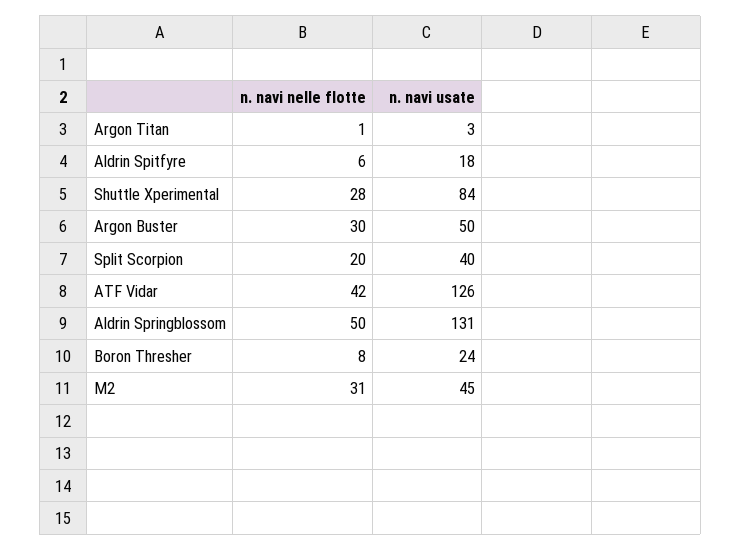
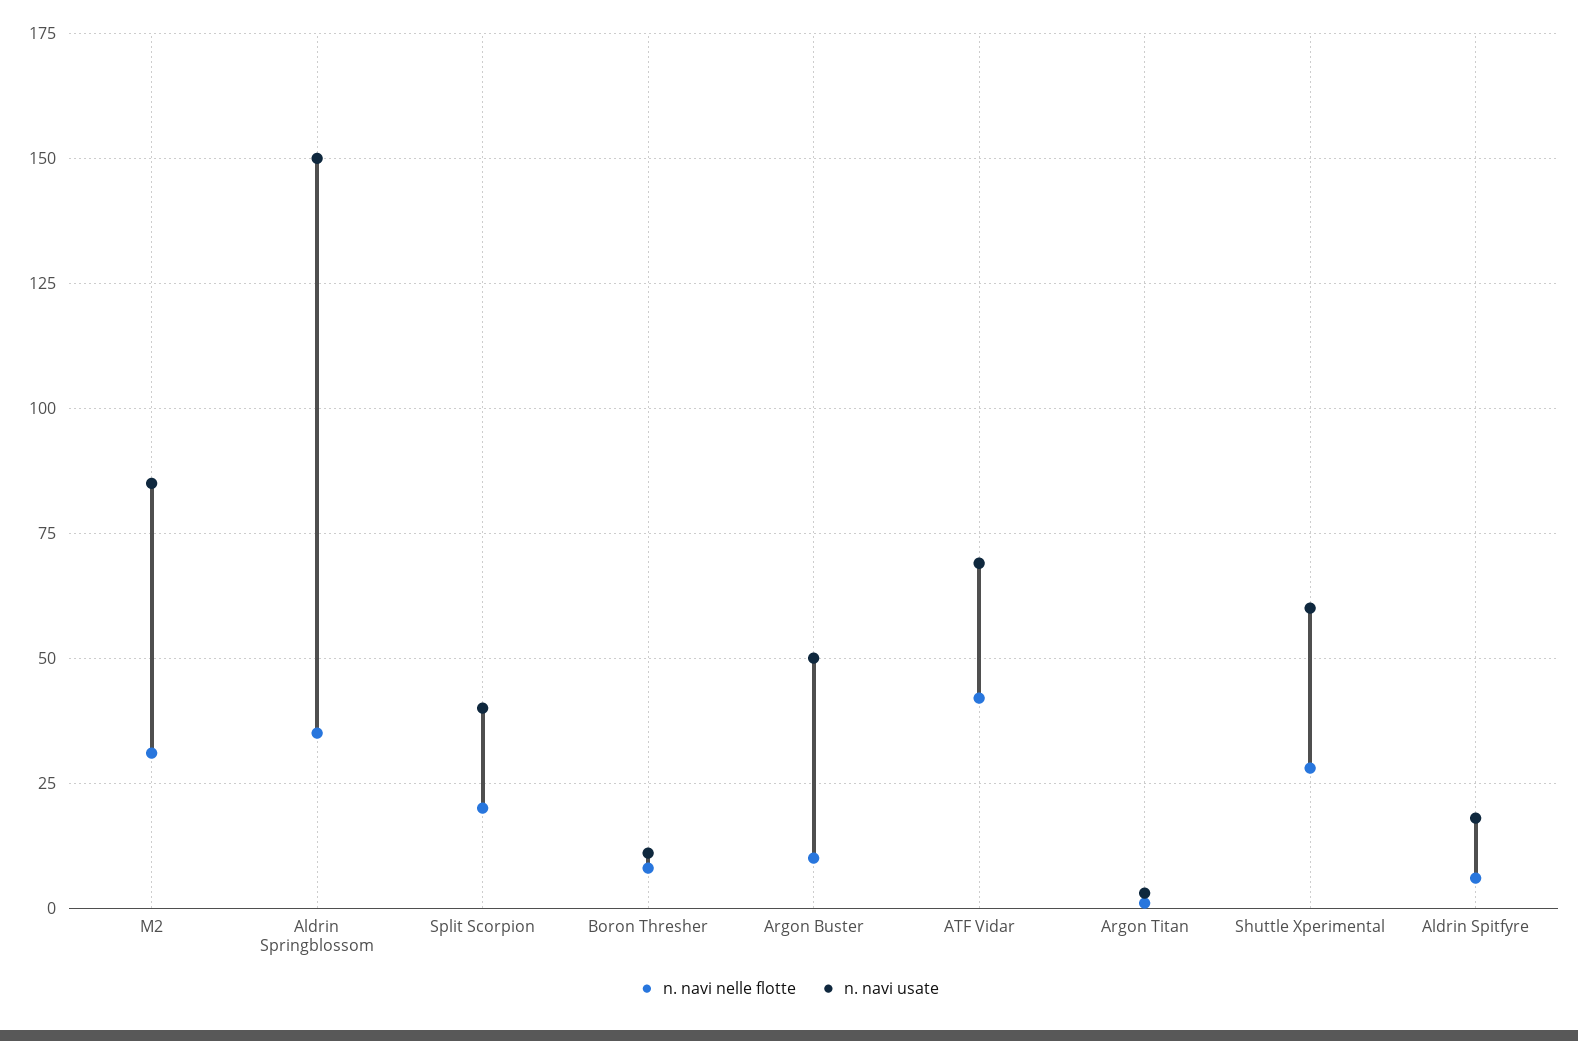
  {
    "n. navi nelle flotte": {
      "Argon Titan": 1,
      "Aldrin Spitfyre": 6,
      "Shuttle Xperimental": 28,
-     "Argon Buster": 30,
+     "Argon Buster": 10,
      "Split Scorpion": 20,
      "ATF Vidar": 42,
-     "Aldrin Springblossom": 50,
+     "Aldrin Springblossom": 35,
      "Boron Thresher": 8,
      "M2": 31
    },
    "n. navi usate": {
      "Argon Titan": 3,
      "Aldrin Spitfyre": 18,
-     "Shuttle Xperimental": 84,
+     "Shuttle Xperimental": 60,
      "Argon Buster": 50,
      "Split Scorpion": 40,
-     "ATF Vidar": 126,
+     "ATF Vidar": 70,
-     "Aldrin Springblossom": 131,
+     "Aldrin Springblossom": 150,
-     "Boron Thresher": 24,
+     "Boron Thresher": 10,
-     "M2": 45
+     "M2": 85
    }
  }

